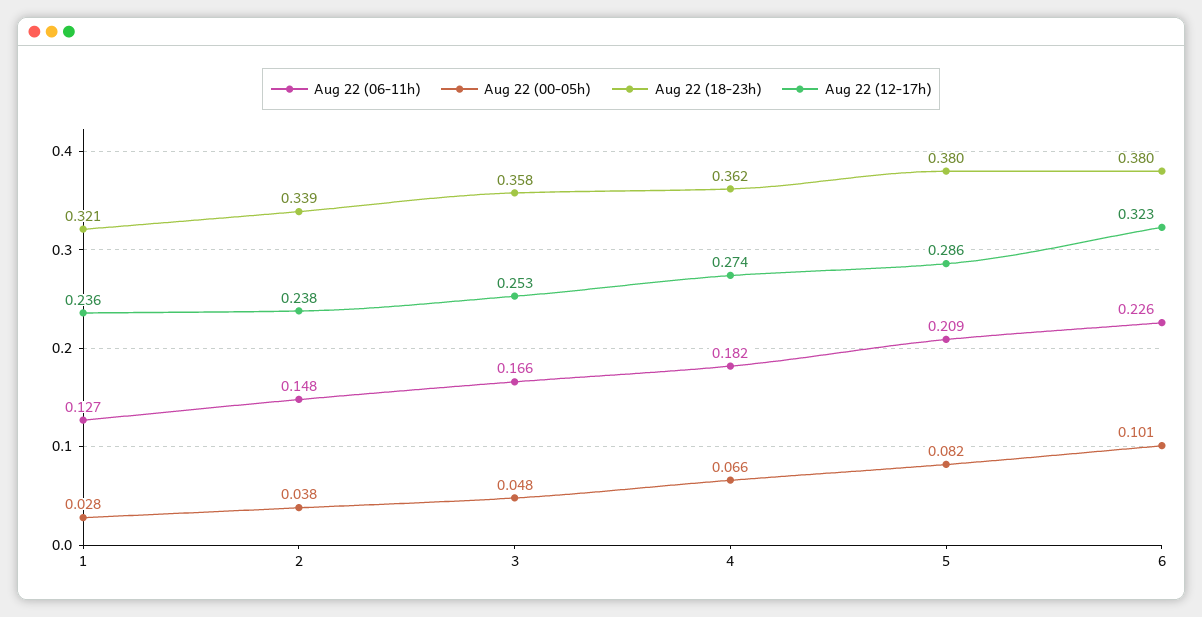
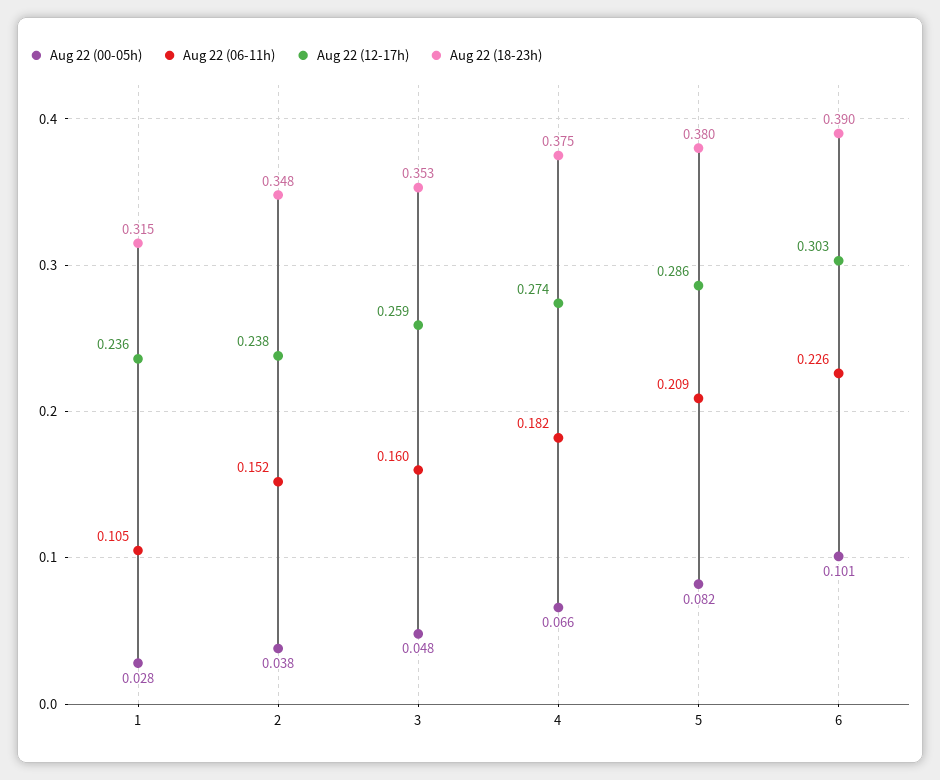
  {
    "Aug 22 (06-11h)": {
-     "1": 0.127,
+     "1": 0.105,
-     "2": 0.148,
+     "2": 0.152,
-     "3": 0.166,
+     "3": 0.16,
      "4": 0.182,
      "5": 0.209,
      "6": 0.226
    },
    "Aug 22 (00-05h)": {
      "1": 0.028,
      "2": 0.038,
      "3": 0.048,
      "4": 0.066,
      "5": 0.082,
      "6": 0.101
    },
    "Aug 22 (18-23h)": {
-     "1": 0.321,
+     "1": 0.315,
-     "2": 0.339,
+     "2": 0.348,
-     "3": 0.358,
+     "3": 0.353,
-     "4": 0.362,
+     "4": 0.375,
      "5": 0.38,
-     "6": 0.38
+     "6": 0.39
    },
    "Aug 22 (12-17h)": {
      "1": 0.236,
      "2": 0.238,
-     "3": 0.253,
+     "3": 0.259,
      "4": 0.274,
      "5": 0.286,
-     "6": 0.323
+     "6": 0.303
    }
  }

